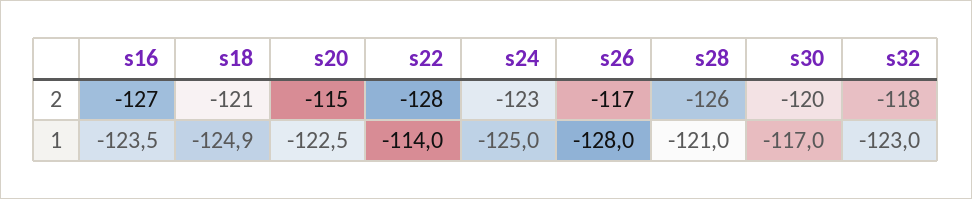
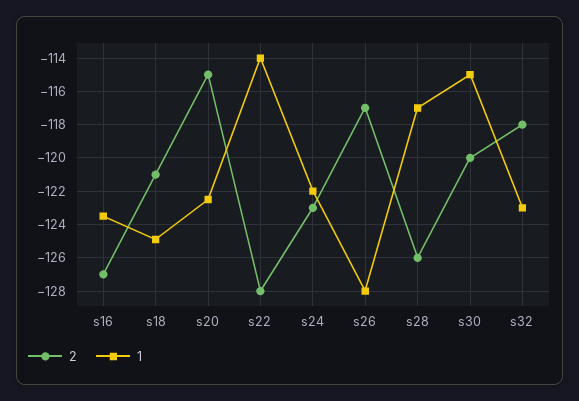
  {
    "2": {
      "s16": -127,
      "s18": -121,
      "s20": -115,
      "s22": -128,
      "s24": -123,
      "s26": -117,
      "s28": -126,
      "s30": -120,
      "s32": -118
    },
    "1": {
      "s16": -123.5,
      "s18": -124.9,
      "s20": -122.5,
      "s22": -114,
-     "s24": -125,
+     "s24": -122,
      "s26": -128,
-     "s28": -121,
+     "s28": -117,
-     "s30": -117,
+     "s30": -115,
      "s32": -123
    }
  }

